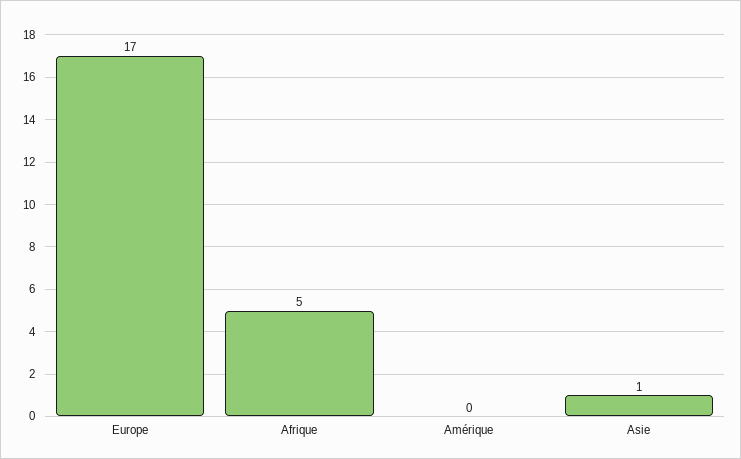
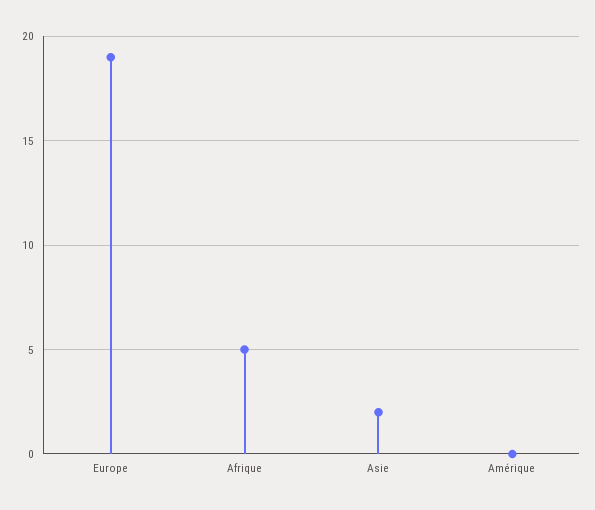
  {
-   "Europe": 17,
+   "Europe": 19,
    "Afrique": 5,
    "Amérique": 0,
-   "Asie": 1
+   "Asie": 2
  }

